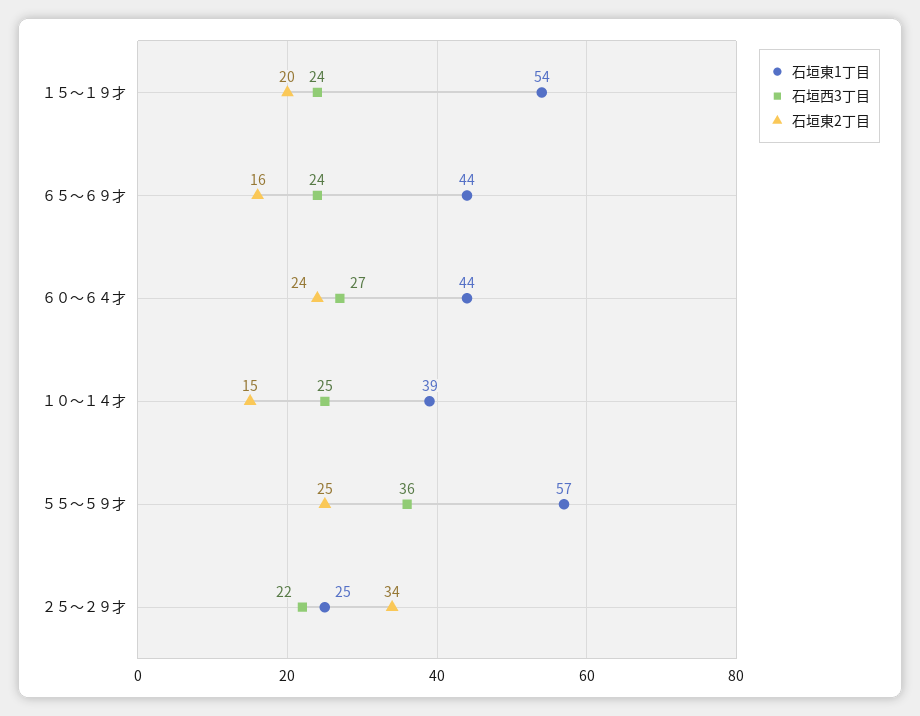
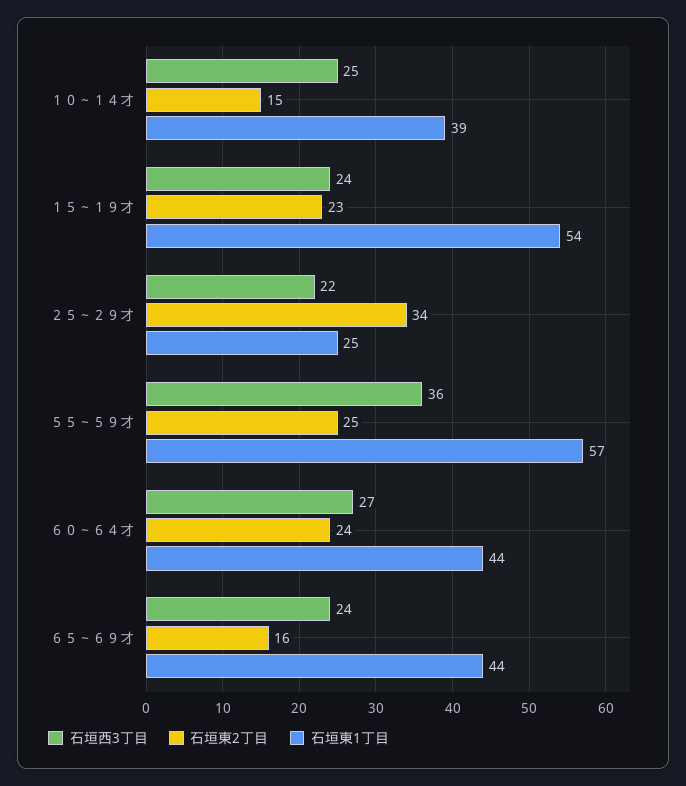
  {
    "石垣東1丁目": {
      "１５～１９才": 54,
      "６５～６９才": 44,
      "６０～６４才": 44,
      "１０～１４才": 39,
      "５５～５９才": 57,
      "２５～２９才": 25
    },
    "石垣西3丁目": {
      "１５～１９才": 24,
      "６５～６９才": 24,
      "６０～６４才": 27,
      "１０～１４才": 25,
      "５５～５９才": 36,
      "２５～２９才": 22
    },
    "石垣東2丁目": {
-     "１５～１９才": 20,
+     "１５～１９才": 23,
      "６５～６９才": 16,
      "６０～６４才": 24,
      "１０～１４才": 15,
      "５５～５９才": 25,
      "２５～２９才": 34
    }
  }

